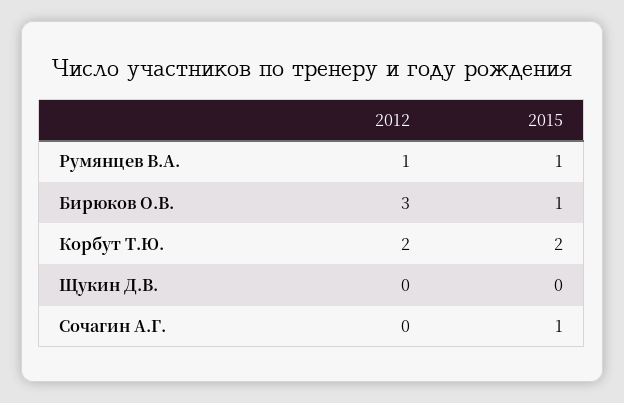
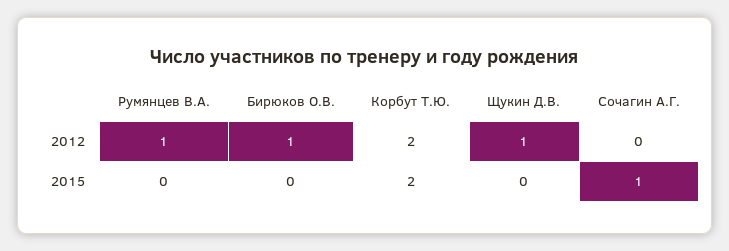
  {
    "2012": {
      "Румянцев В.А.": 1,
-     "Бирюков О.В.": 3,
+     "Бирюков О.В.": 1,
      "Корбут Т.Ю.": 2,
-     "Щукин Д.В.": 0,
+     "Щукин Д.В.": 1,
      "Сочагин А.Г.": 0
    },
    "2015": {
-     "Румянцев В.А.": 1,
+     "Румянцев В.А.": 0,
-     "Бирюков О.В.": 1,
+     "Бирюков О.В.": 0,
      "Корбут Т.Ю.": 2,
      "Щукин Д.В.": 0,
      "Сочагин А.Г.": 1
    }
  }

